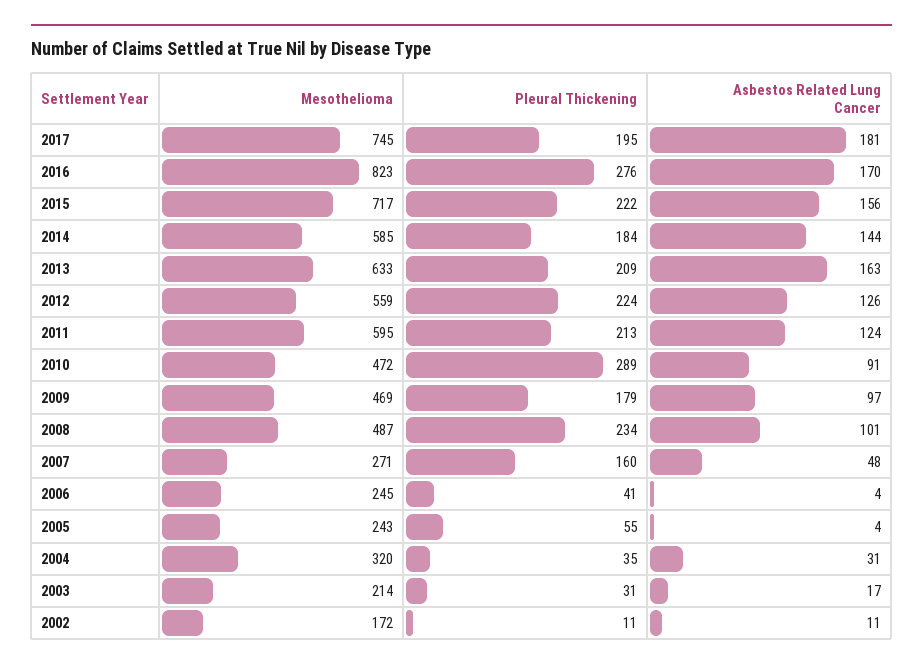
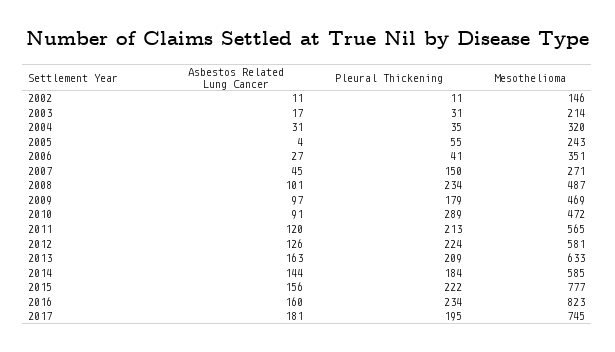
  {
    "Mesothelioma": {
      "2017": 745,
      "2016": 823,
-     "2015": 717,
+     "2015": 777,
      "2014": 585,
      "2013": 633,
-     "2012": 559,
+     "2012": 581,
-     "2011": 595,
+     "2011": 565,
      "2010": 472,
      "2009": 469,
      "2008": 487,
      "2007": 271,
-     "2006": 245,
+     "2006": 351,
      "2005": 243,
      "2004": 320,
      "2003": 214,
-     "2002": 172
+     "2002": 146
    },
    "Pleural Thickening": {
      "2017": 195,
-     "2016": 276,
+     "2016": 234,
      "2015": 222,
      "2014": 184,
      "2013": 209,
      "2012": 224,
      "2011": 213,
      "2010": 289,
      "2009": 179,
      "2008": 234,
-     "2007": 160,
+     "2007": 150,
      "2006": 41,
      "2005": 55,
      "2004": 35,
      "2003": 31,
      "2002": 11
    },
    "Asbestos Related Lung Cancer": {
      "2017": 181,
-     "2016": 170,
+     "2016": 160,
      "2015": 156,
      "2014": 144,
      "2013": 163,
      "2012": 126,
-     "2011": 124,
+     "2011": 120,
      "2010": 91,
      "2009": 97,
      "2008": 101,
-     "2007": 48,
+     "2007": 45,
-     "2006": 4,
+     "2006": 27,
      "2005": 4,
      "2004": 31,
      "2003": 17,
      "2002": 11
    }
  }

